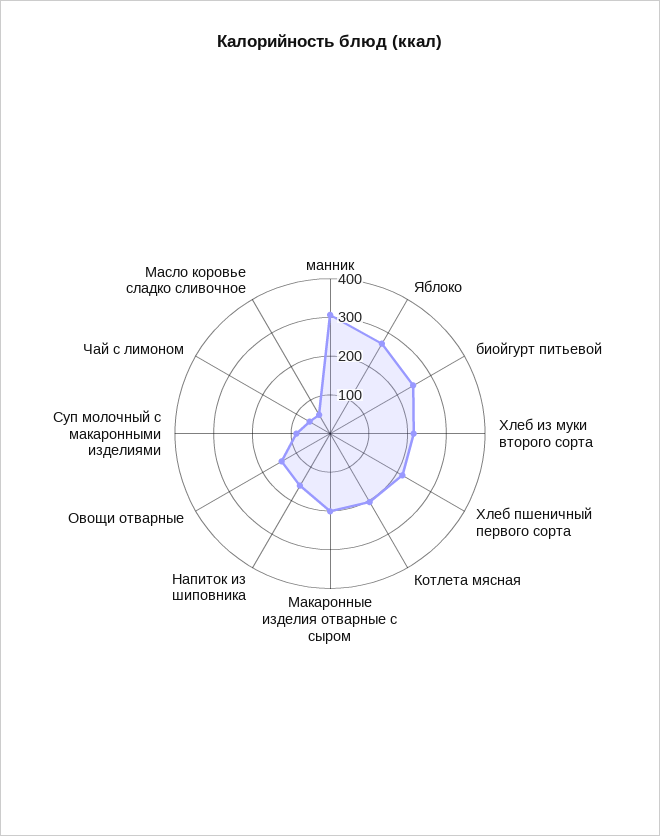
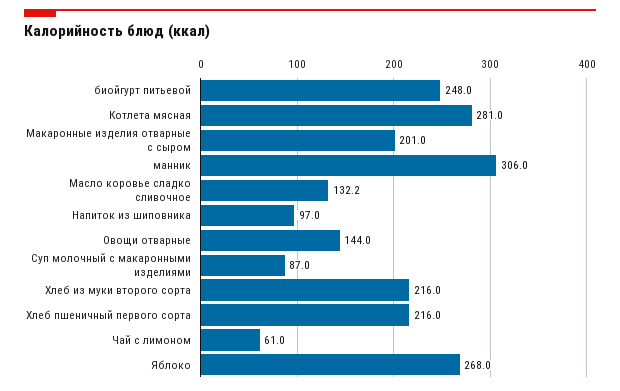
  {
    "манник": 306,
    "Яблоко": 268,
    "биойгурт питьевой": 248,
    "Хлеб из муки второго сорта": 216,
    "Хлеб пшеничный первого сорта": 216,
-   "Котлета мясная": 200,
+   "Котлета мясная": 281,
    "Макаронные изделия отварные с сыром": 201,
-   "Напиток из шиповника": 150,
+   "Напиток из шиповника": 97,
    "Овощи отварные": 144,
    "Суп молочный с макаронными изделиями": 87,
    "Чай с лимоном": 61,
-   "Масло коровье сладко сливочное": 50
+   "Масло коровье сладко сливочное": 132.2
  }

